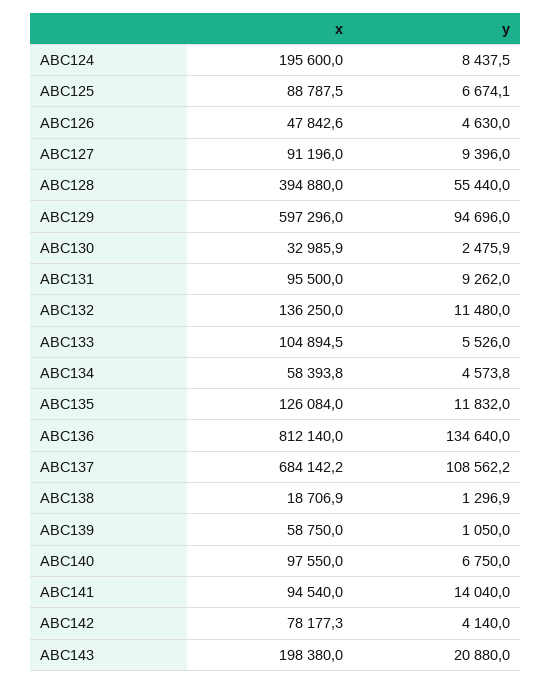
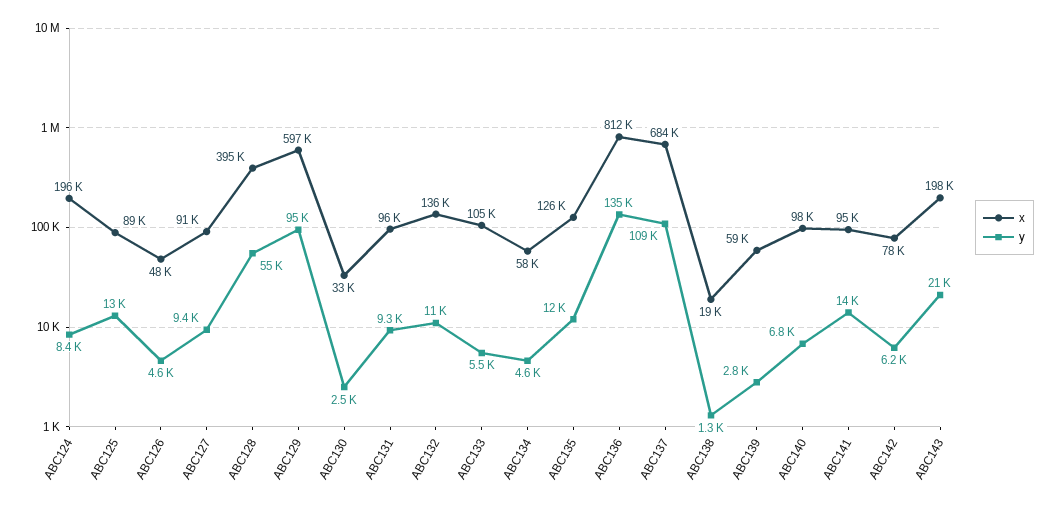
  {
    "x": {
      "ABC124": 195600,
      "ABC125": 88787.5,
      "ABC126": 47842.6,
      "ABC127": 91196,
      "ABC128": 394880,
      "ABC129": 597296,
      "ABC130": 32985.9,
      "ABC131": 95500,
      "ABC132": 136250,
      "ABC133": 104894.5,
      "ABC134": 58393.8,
      "ABC135": 126084,
      "ABC136": 812140,
      "ABC137": 684142.2,
      "ABC138": 18706.9,
      "ABC139": 58750,
      "ABC140": 97550,
      "ABC141": 94540,
      "ABC142": 78177.3,
      "ABC143": 198380
    },
    "y": {
      "ABC124": 8437.5,
-     "ABC125": 6674.1,
+     "ABC125": 13000,
      "ABC126": 4630,
      "ABC127": 9396,
      "ABC128": 55440,
      "ABC129": 94696,
      "ABC130": 2475.9,
      "ABC131": 9262,
      "ABC132": 11480,
      "ABC133": 5526,
      "ABC134": 4573.8,
      "ABC135": 11832,
      "ABC136": 134640,
      "ABC137": 108562.2,
      "ABC138": 1296.9,
-     "ABC139": 1050,
+     "ABC139": 2800,
      "ABC140": 6750,
      "ABC141": 14040,
-     "ABC142": 4140,
+     "ABC142": 6200,
      "ABC143": 20880
    }
  }

